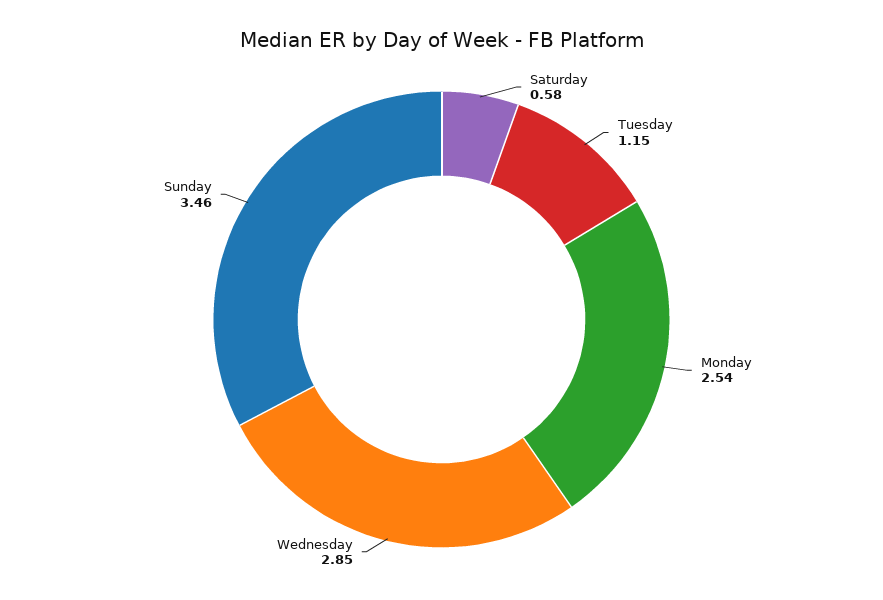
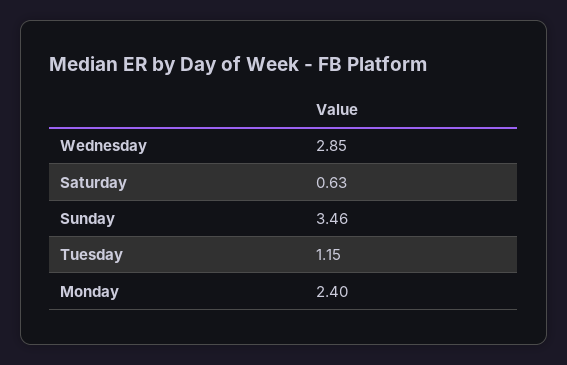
  {
-   "Saturday": 0.58,
+   "Saturday": 0.63,
    "Tuesday": 1.15,
-   "Monday": 2.54,
+   "Monday": 2.4,
    "Wednesday": 2.85,
    "Sunday": 3.46
  }

